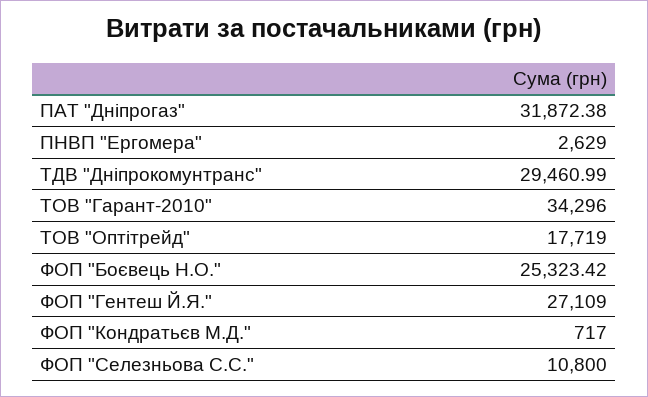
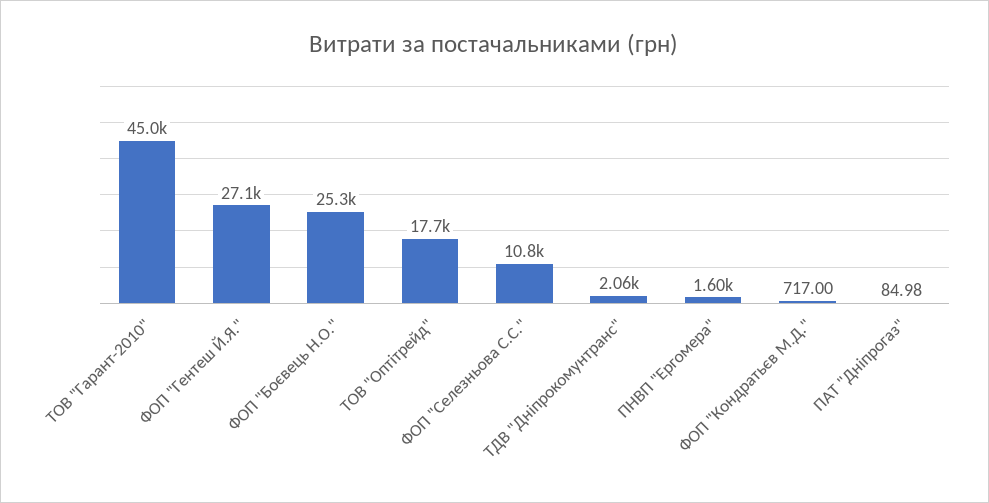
  {
-   "ПАТ \"Дніпрогаз\"": 31872.38,
+   "ПАТ \"Дніпрогаз\"": 84.98,
-   "ПНВП \"Ергомера\"": 2629,
+   "ПНВП \"Ергомера\"": 1600,
-   "ТДВ \"Дніпрокомунтранс\"": 29460.99,
+   "ТДВ \"Дніпрокомунтранс\"": 2060,
-   "ТОВ \"Гарант-2010\"": 34296,
+   "ТОВ \"Гарант-2010\"": 45000,
    "ТОВ \"Оптітрейд\"": 17719,
    "ФОП \"Боєвець Н.О.\"": 25323.42,
    "ФОП \"Гентеш Й.Я.\"": 27109,
    "ФОП \"Кондратьєв М.Д.\"": 717,
    "ФОП \"Селезньова С.С.\"": 10800
  }

